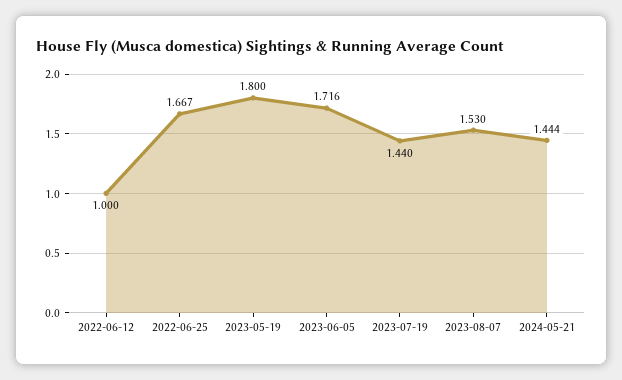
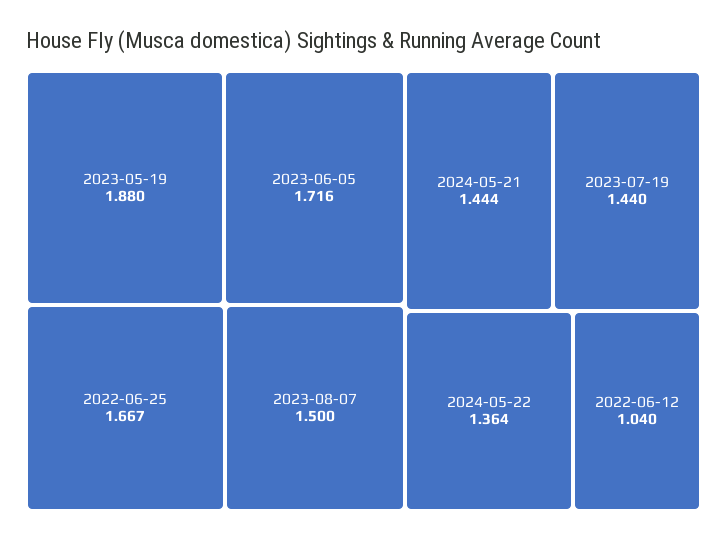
  {
-   "2022-06-12": 1,
+   "2022-06-12": 1.04,
    "2022-06-25": 1.667,
-   "2023-05-19": 1.8,
+   "2023-05-19": 1.88,
    "2023-06-05": 1.716,
    "2023-07-19": 1.44,
-   "2023-08-07": 1.53,
+   "2023-08-07": 1.5,
-   "2024-05-21": 1.444
+   "2024-05-21": 1.444,
+   "2024-05-22": 1.364
  }

